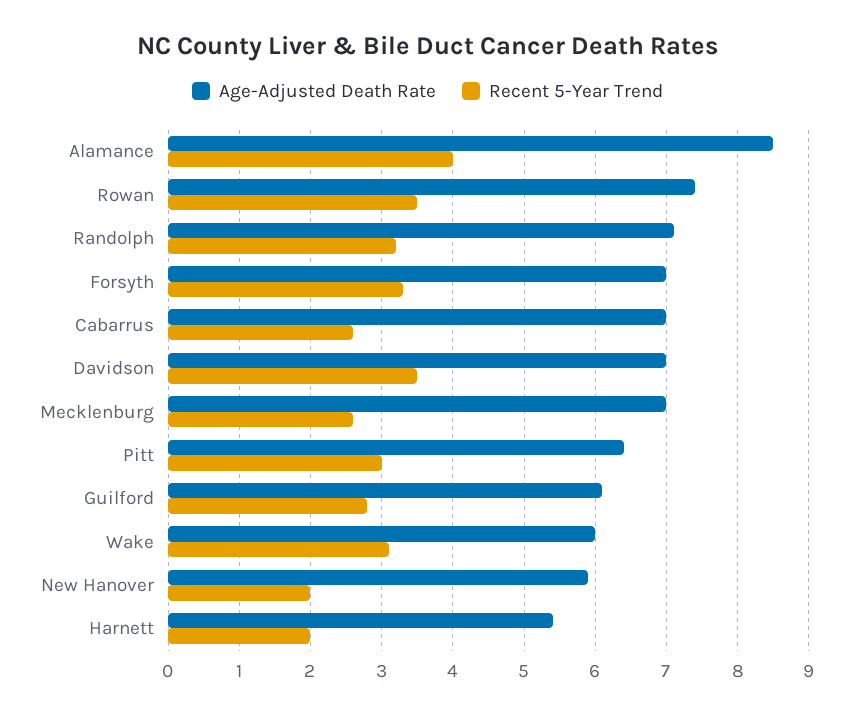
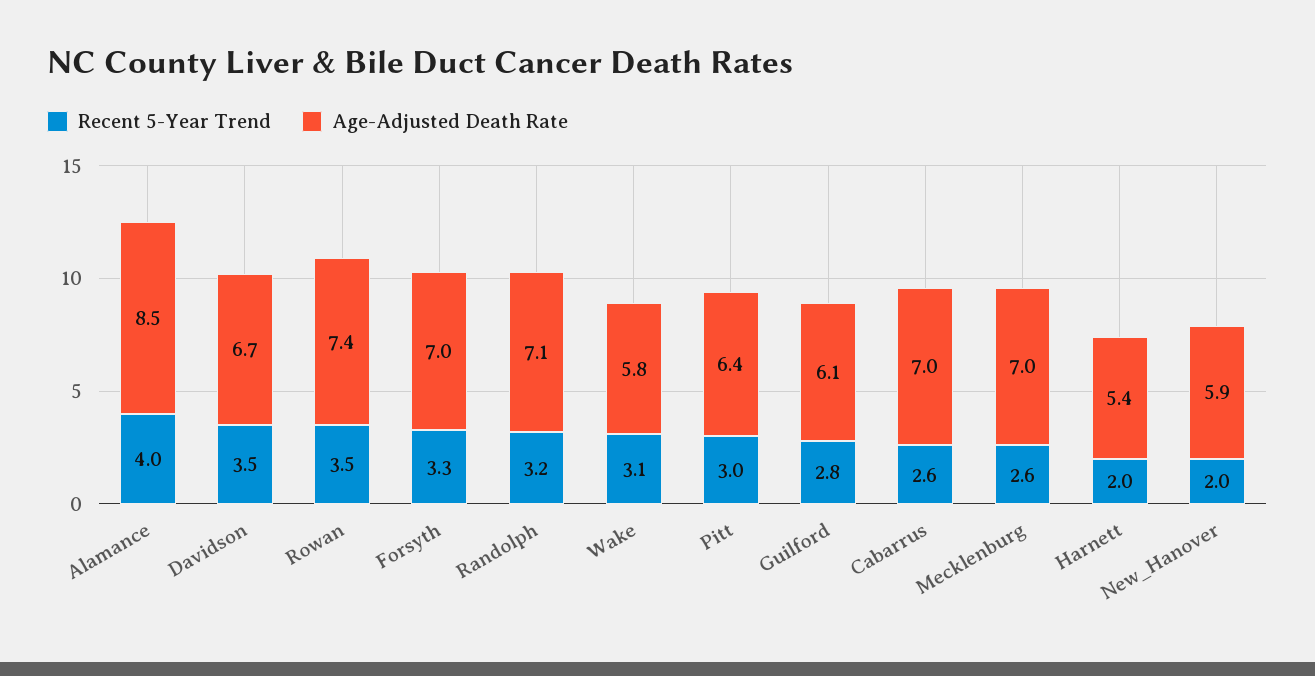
  {
    "Age-Adjusted Death Rate": {
      "Alamance": 8.5,
      "Rowan": 7.4,
      "Randolph": 7.1,
      "Forsyth": 7,
      "Cabarrus": 7,
-     "Davidson": 7,
+     "Davidson": 6.7,
      "Mecklenburg": 7,
      "Pitt": 6.4,
      "Guilford": 6.1,
-     "Wake": 6,
+     "Wake": 5.8,
      "New Hanover": 5.9,
      "Harnett": 5.4
    },
    "Recent 5-Year Trend": {
      "Alamance": 4,
      "Rowan": 3.5,
      "Randolph": 3.2,
      "Forsyth": 3.3,
      "Cabarrus": 2.6,
      "Davidson": 3.5,
      "Mecklenburg": 2.6,
      "Pitt": 3,
      "Guilford": 2.8,
      "Wake": 3.1,
      "New Hanover": 2,
      "Harnett": 2
    }
  }

